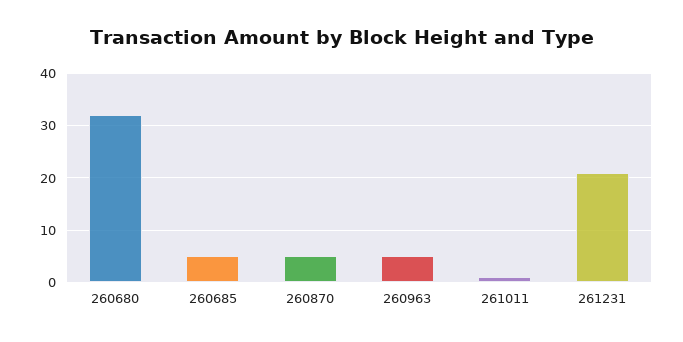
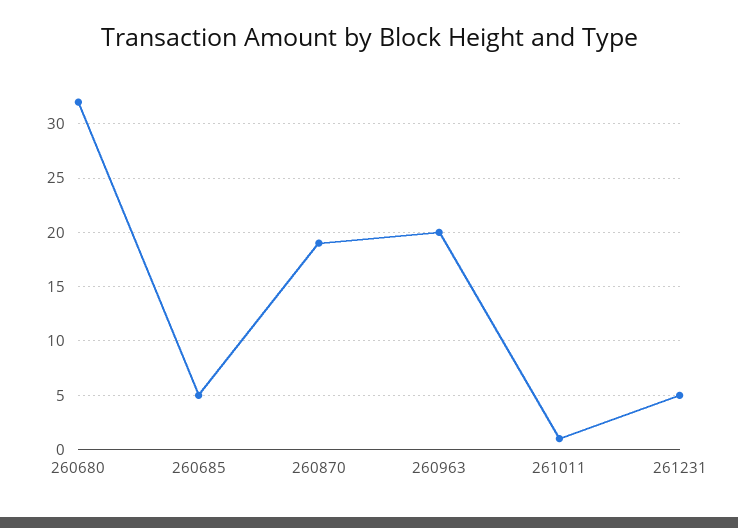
  {
    "260680": 32,
    "260685": 5,
-   "260870": 5,
+   "260870": 19,
-   "260963": 5,
+   "260963": 20,
    "261011": 1,
-   "261231": 20
+   "261231": 5
  }

